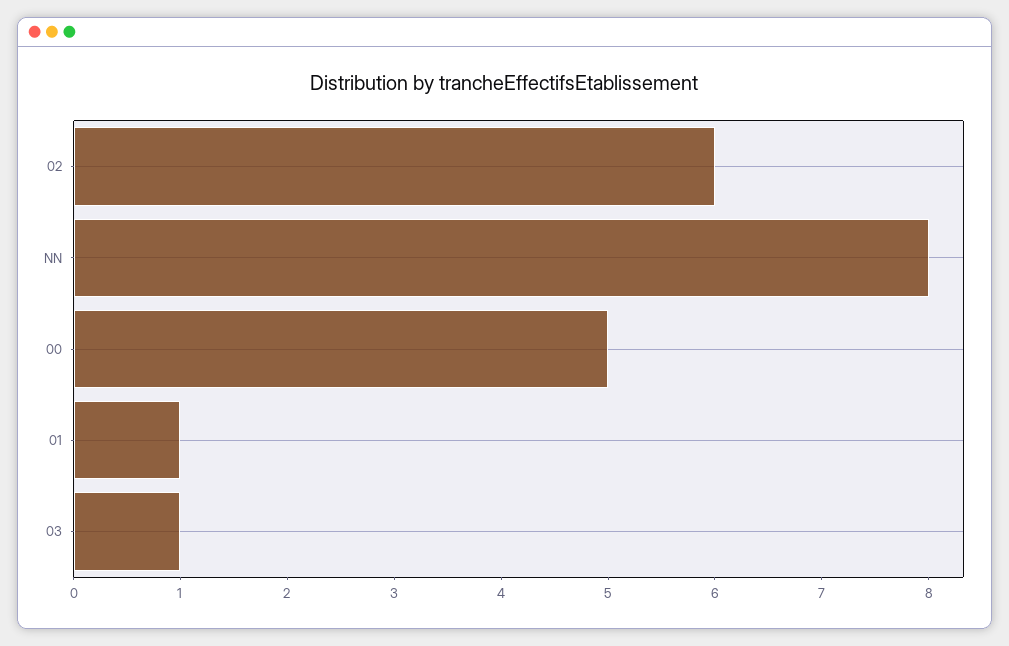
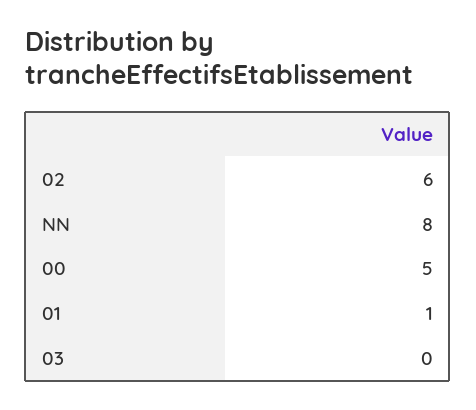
  {
    "02": 6,
    "NN": 8,
    "00": 5,
    "01": 1,
-   "03": 1
+   "03": 0
  }

